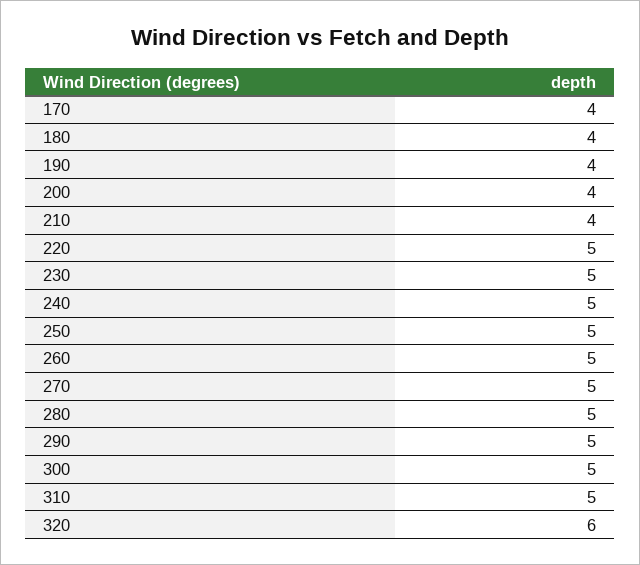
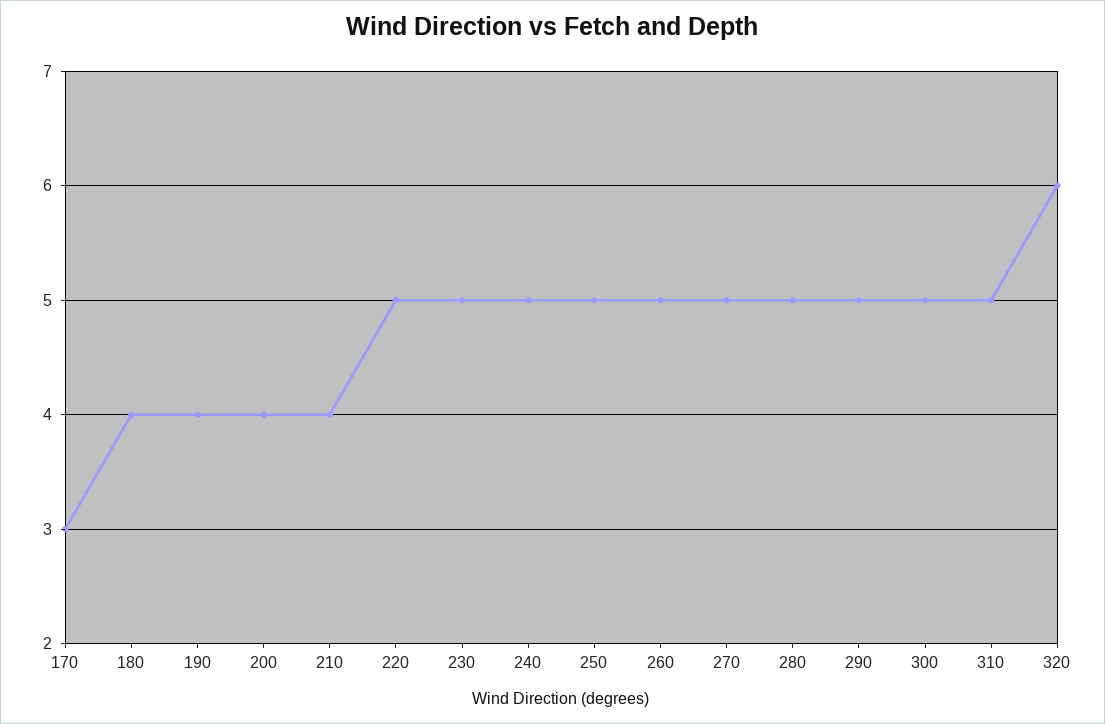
  {
-   "170": 4,
+   "170": 3,
    "180": 4,
    "190": 4,
    "200": 4,
    "210": 4,
    "220": 5,
    "230": 5,
    "240": 5,
    "250": 5,
    "260": 5,
    "270": 5,
    "280": 5,
    "290": 5,
    "300": 5,
    "310": 5,
    "320": 6
  }

